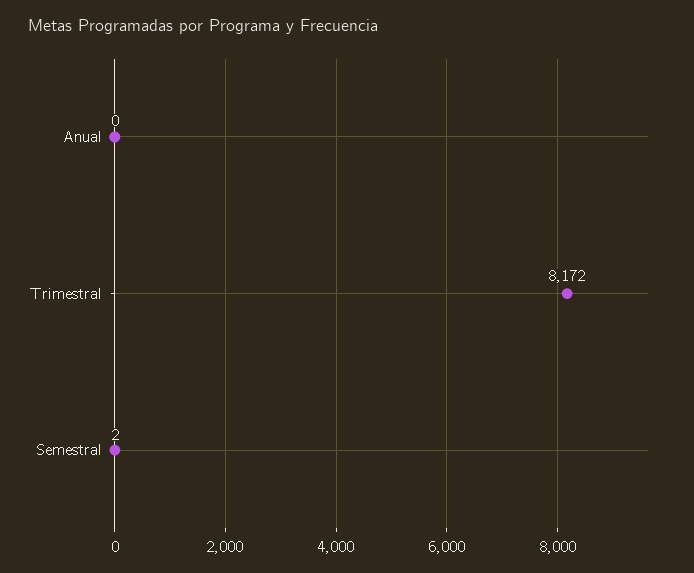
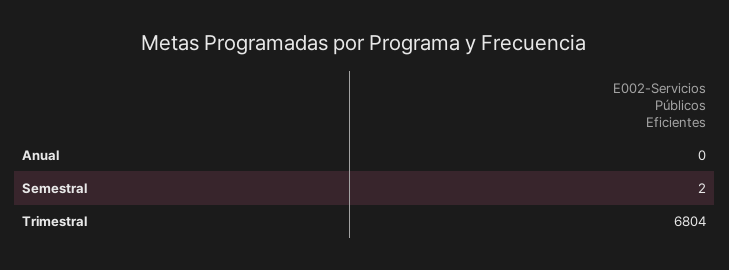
  {
    "Anual": 0,
-   "Trimestral": 8172,
+   "Trimestral": 6804,
    "Semestral": 2
  }

